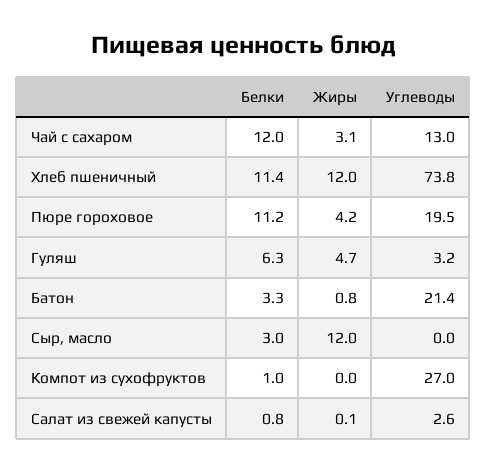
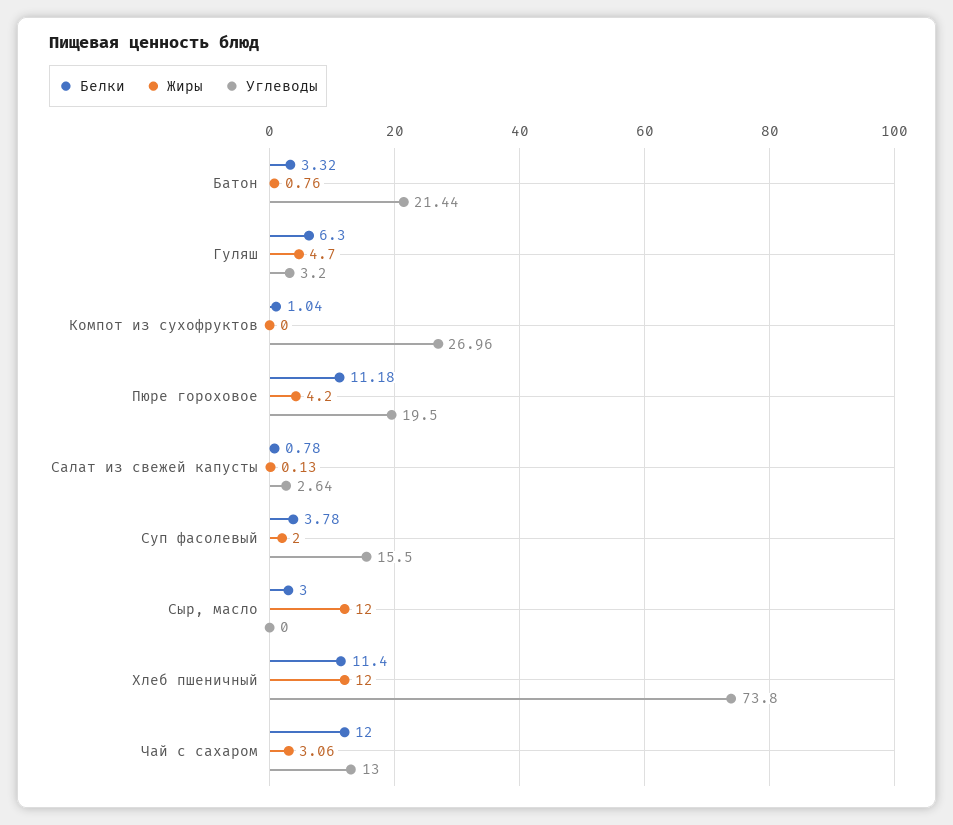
  {
    "Белки": {
      "Чай с сахаром": 12,
      "Хлеб пшеничный": 11.4,
      "Пюре гороховое": 11.18,
      "Гуляш": 6.3,
      "Батон": 3.32,
      "Сыр, масло": 3,
      "Компот из сухофруктов": 1.04,
-     "Салат из свежей капусты": 0.78
+     "Салат из свежей капусты": 0.78,
+     "Суп фасолевый": 3.78
    },
    "Жиры": {
      "Чай с сахаром": 3.06,
      "Хлеб пшеничный": 12,
      "Пюре гороховое": 4.2,
      "Гуляш": 4.7,
      "Батон": 0.76,
      "Сыр, масло": 12,
      "Компот из сухофруктов": 0,
-     "Салат из свежей капусты": 0.13
+     "Салат из свежей капусты": 0.13,
+     "Суп фасолевый": 2
    },
    "Углеводы": {
      "Чай с сахаром": 13,
      "Хлеб пшеничный": 73.8,
      "Пюре гороховое": 19.5,
      "Гуляш": 3.2,
      "Батон": 21.44,
      "Сыр, масло": 0,
      "Компот из сухофруктов": 26.96,
-     "Салат из свежей капусты": 2.64
+     "Салат из свежей капусты": 2.64,
+     "Суп фасолевый": 15.5
    }
  }

